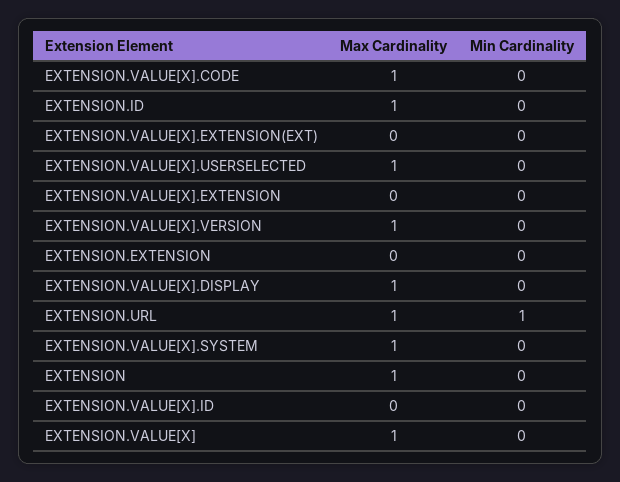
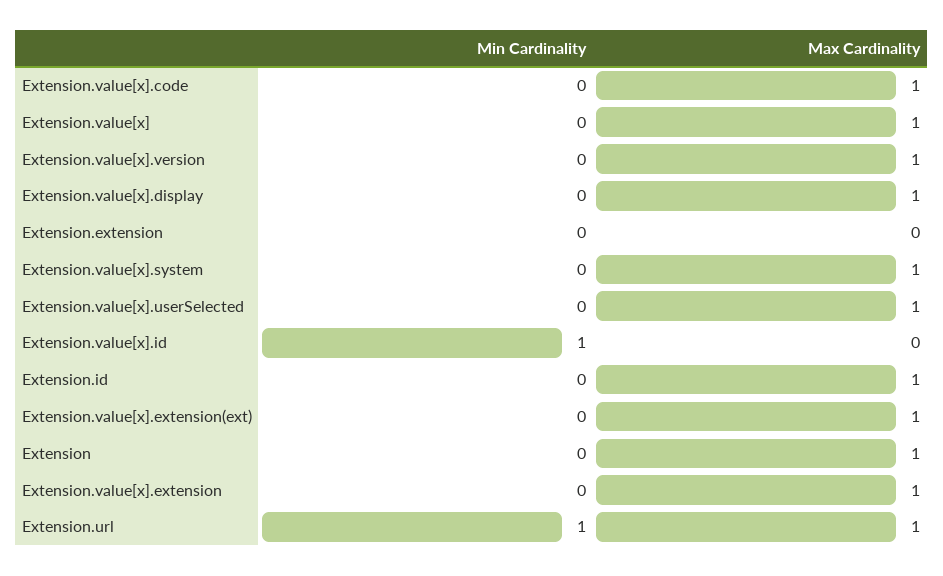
  {
    "Max Cardinality": {
      "EXTENSION.VALUE[X].CODE": 1,
      "EXTENSION.ID": 1,
-     "EXTENSION.VALUE[X].EXTENSION(EXT)": 0,
+     "EXTENSION.VALUE[X].EXTENSION(EXT)": 1,
      "EXTENSION.VALUE[X].USERSELECTED": 1,
-     "EXTENSION.VALUE[X].EXTENSION": 0,
+     "EXTENSION.VALUE[X].EXTENSION": 1,
      "EXTENSION.VALUE[X].VERSION": 1,
      "EXTENSION.EXTENSION": 0,
      "EXTENSION.VALUE[X].DISPLAY": 1,
      "EXTENSION.URL": 1,
      "EXTENSION.VALUE[X].SYSTEM": 1,
      "EXTENSION": 1,
      "EXTENSION.VALUE[X].ID": 0,
      "EXTENSION.VALUE[X]": 1
    },
    "Min Cardinality": {
      "EXTENSION.VALUE[X].CODE": 0,
      "EXTENSION.ID": 0,
      "EXTENSION.VALUE[X].EXTENSION(EXT)": 0,
      "EXTENSION.VALUE[X].USERSELECTED": 0,
      "EXTENSION.VALUE[X].EXTENSION": 0,
      "EXTENSION.VALUE[X].VERSION": 0,
      "EXTENSION.EXTENSION": 0,
      "EXTENSION.VALUE[X].DISPLAY": 0,
      "EXTENSION.URL": 1,
      "EXTENSION.VALUE[X].SYSTEM": 0,
      "EXTENSION": 0,
-     "EXTENSION.VALUE[X].ID": 0,
+     "EXTENSION.VALUE[X].ID": 1,
      "EXTENSION.VALUE[X]": 0
    }
  }

